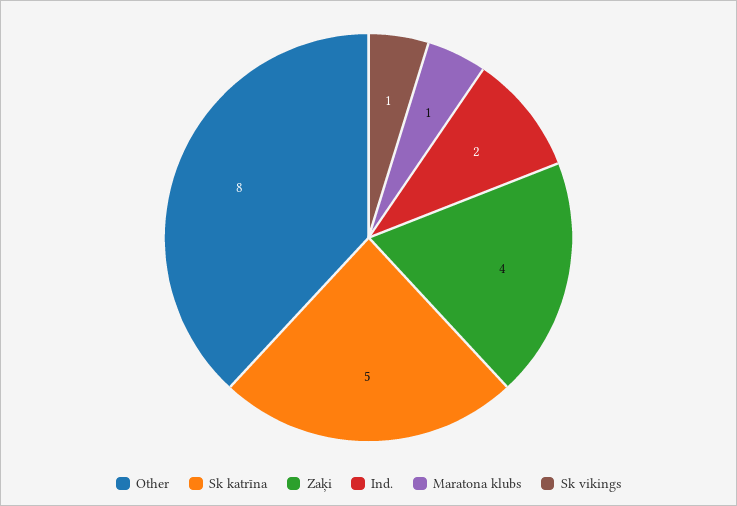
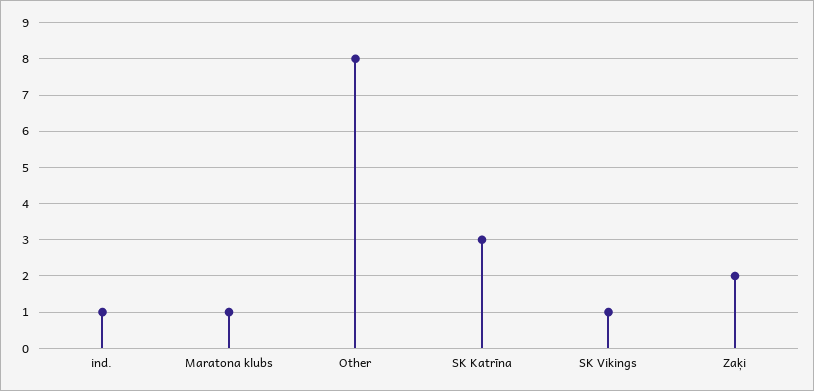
  {
    "Other": 8,
-   "Sk katrīna": 5,
+   "Sk katrīna": 3,
-   "Zaķi": 4,
+   "Zaķi": 2,
-   "Ind.": 2,
+   "Ind.": 1,
    "Maratona klubs": 1,
    "Sk vikings": 1
  }

